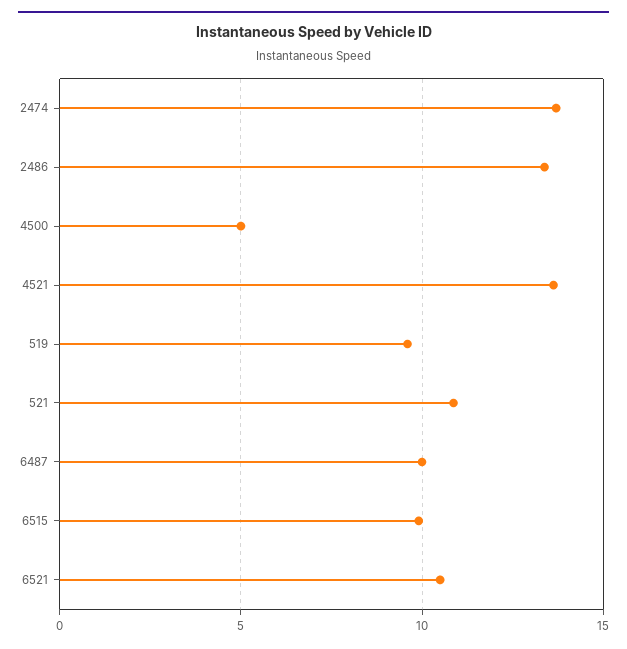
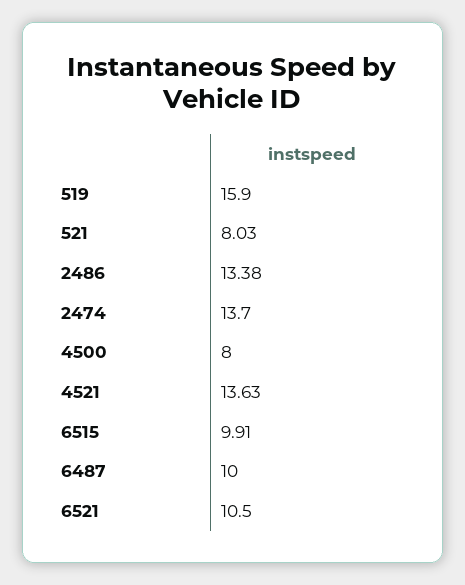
  {
    "2474": 13.7,
    "2486": 13.38,
-   "4500": 5,
+   "4500": 8,
    "4521": 13.63,
-   "519": 9.5,
+   "519": 15.9,
-   "521": 11,
+   "521": 8.03,
    "6487": 10,
    "6515": 9.91,
    "6521": 10.5
  }

